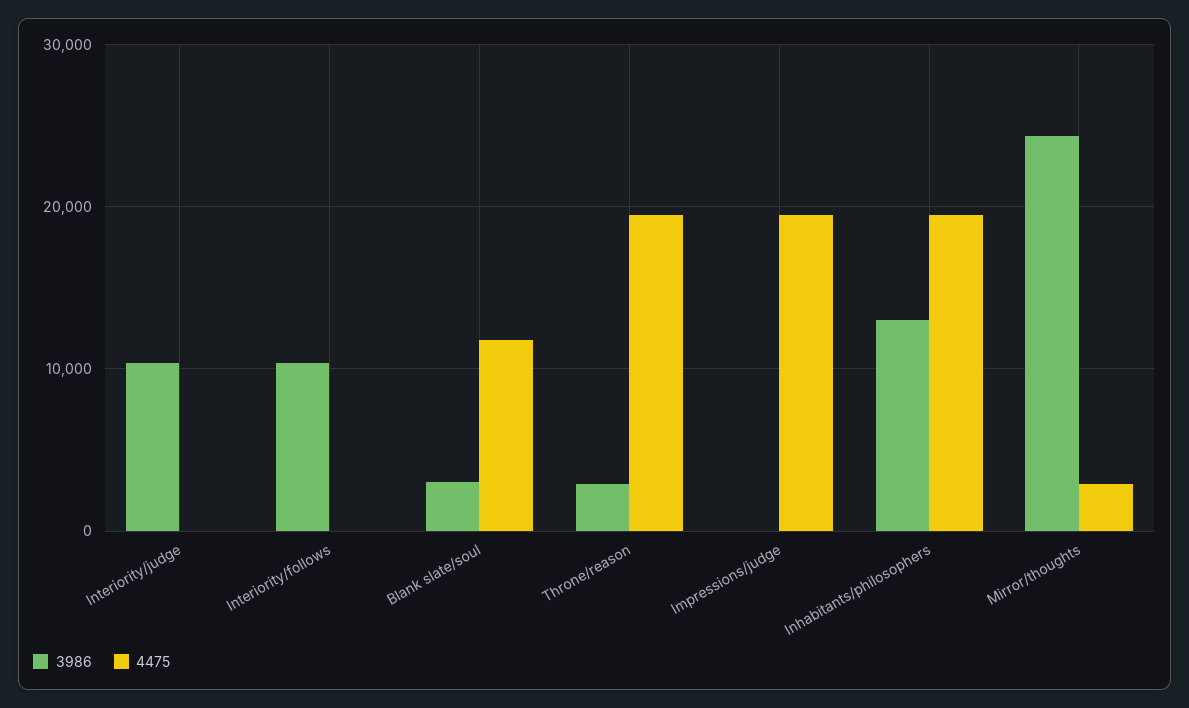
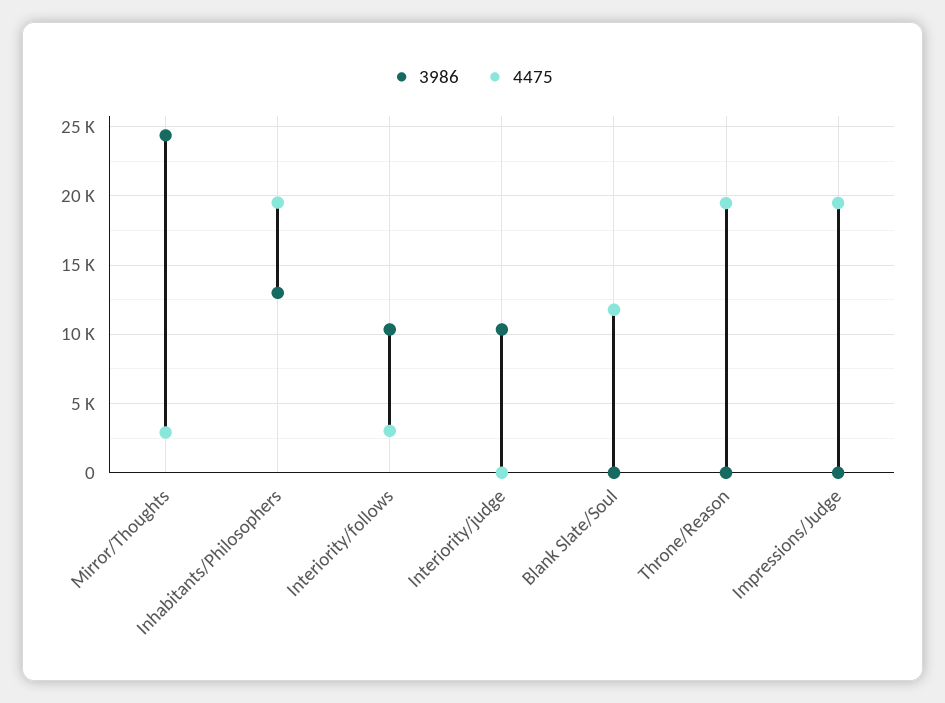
  {
    "3986": {
      "Interiority/judge": 10500,
      "Interiority/follows": 10500,
-     "Blank slate/soul": 3000,
+     "Blank slate/soul": 0,
-     "Throne/reason": 3000,
+     "Throne/reason": 0,
      "Impressions/judge": 0,
      "Inhabitants/philosophers": 13000,
      "Mirror/thoughts": 24500
    },
    "4475": {
      "Interiority/judge": 0,
-     "Interiority/follows": 0,
+     "Interiority/follows": 3000,
      "Blank slate/soul": 12000,
      "Throne/reason": 19500,
      "Impressions/judge": 19500,
      "Inhabitants/philosophers": 19500,
      "Mirror/thoughts": 3000
    }
  }

